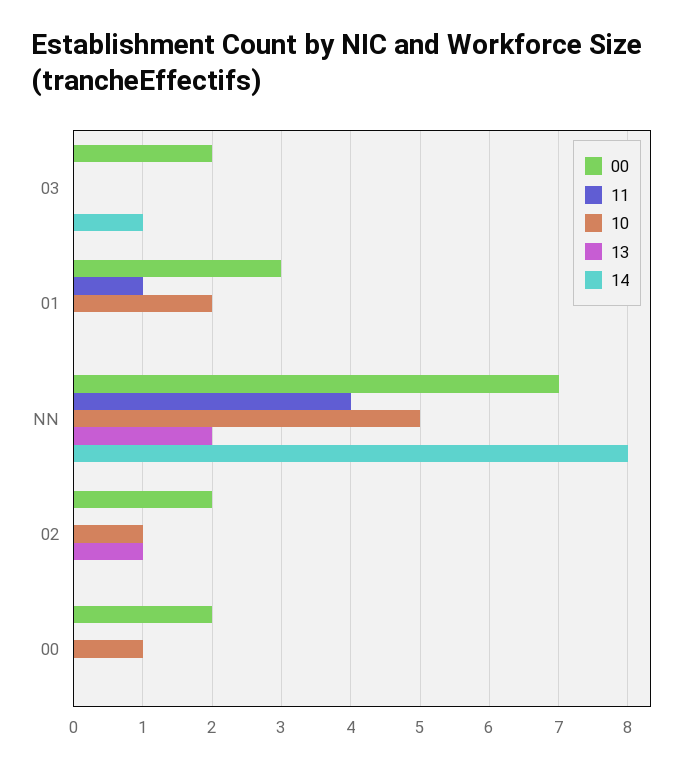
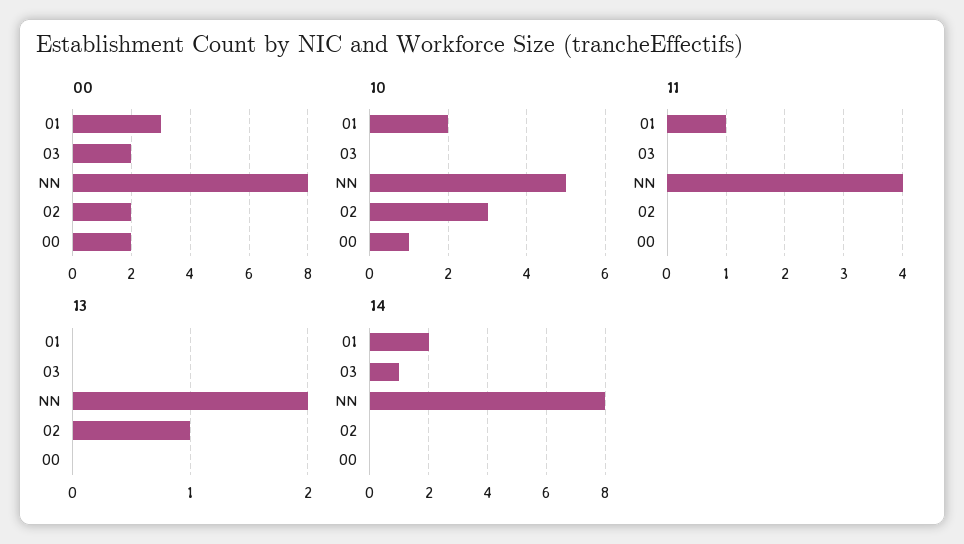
  {
    "00": {
      "03": 2,
      "01": 3,
-     "NN": 7,
+     "NN": 8,
      "02": 2,
      "00": 2
    },
    "11": {
      "03": 0,
      "01": 1,
      "NN": 4,
      "02": 0,
      "00": 0
    },
    "10": {
      "03": 0,
      "01": 2,
      "NN": 5,
-     "02": 1,
+     "02": 3,
      "00": 1
    },
    "13": {
      "03": 0,
      "01": 0,
      "NN": 2,
      "02": 1,
      "00": 0
    },
    "14": {
      "03": 1,
-     "01": 0,
+     "01": 2,
      "NN": 8,
      "02": 0,
      "00": 0
    }
  }

